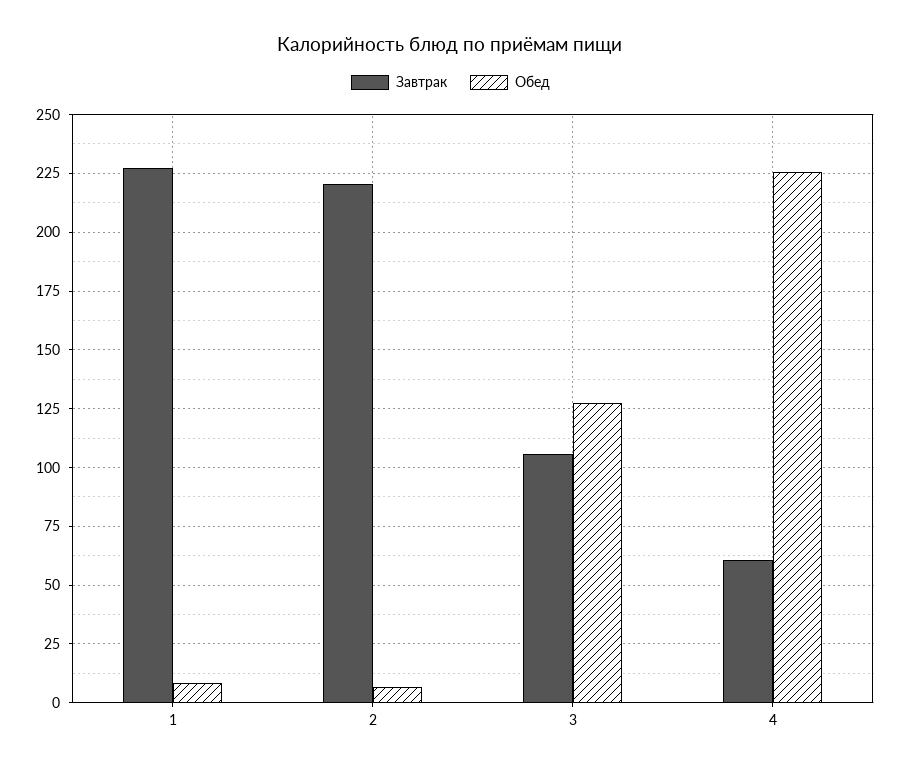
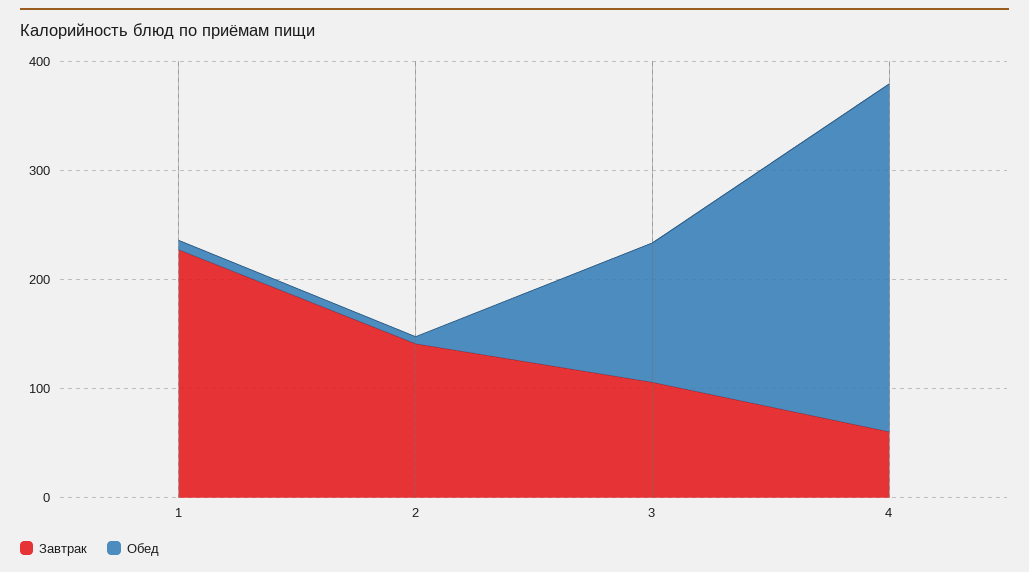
  {
    "Завтрак": {
      "1": 225,
-     "2": 220,
+     "2": 140,
      "3": 105,
      "4": 60
    },
    "Обед": {
      "1": 10,
      "2": 5,
      "3": 130,
-     "4": 225
+     "4": 320
    }
  }

